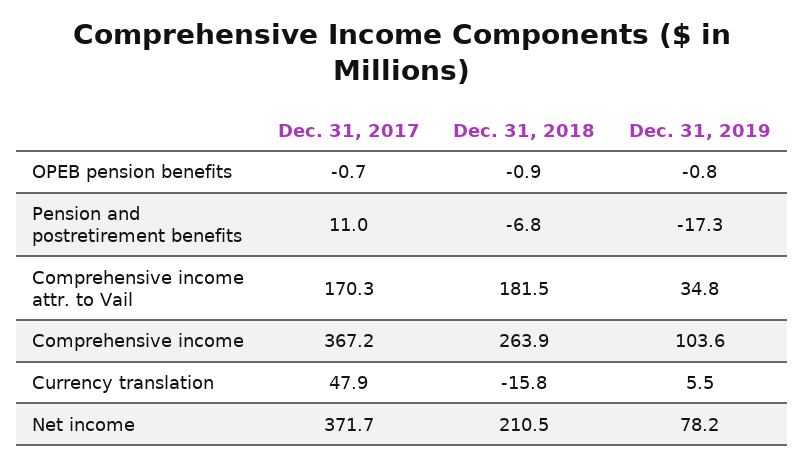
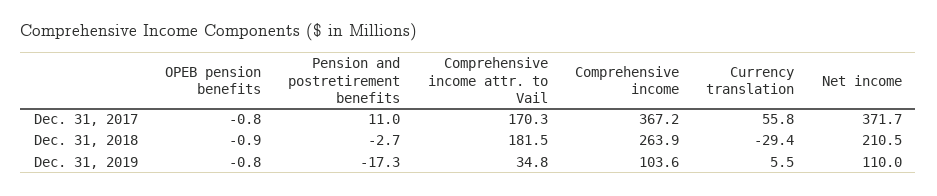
  {
    "Dec. 31, 2017": {
-     "OPEB pension benefits": -0.7,
+     "OPEB pension benefits": -0.8,
      "Pension and postretirement benefits": 11,
      "Comprehensive income attr. to Vail": 170.3,
      "Comprehensive income": 367.2,
-     "Currency translation": 47.9,
+     "Currency translation": 55.8,
      "Net income": 371.7
    },
    "Dec. 31, 2018": {
      "OPEB pension benefits": -0.9,
-     "Pension and postretirement benefits": -6.8,
+     "Pension and postretirement benefits": -2.7,
      "Comprehensive income attr. to Vail": 181.5,
      "Comprehensive income": 263.9,
-     "Currency translation": -15.8,
+     "Currency translation": -29.4,
      "Net income": 210.5
    },
    "Dec. 31, 2019": {
      "OPEB pension benefits": -0.8,
      "Pension and postretirement benefits": -17.3,
      "Comprehensive income attr. to Vail": 34.8,
      "Comprehensive income": 103.6,
      "Currency translation": 5.5,
-     "Net income": 78.2
+     "Net income": 110
    }
  }

